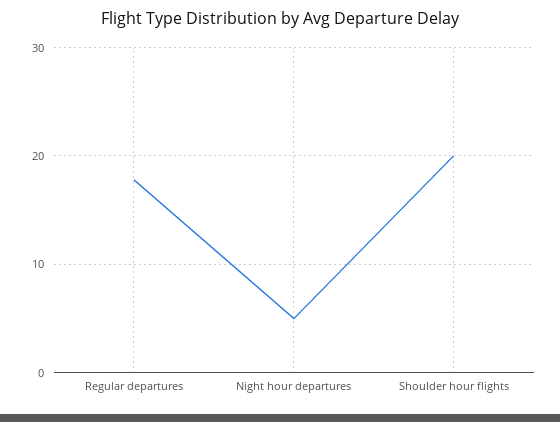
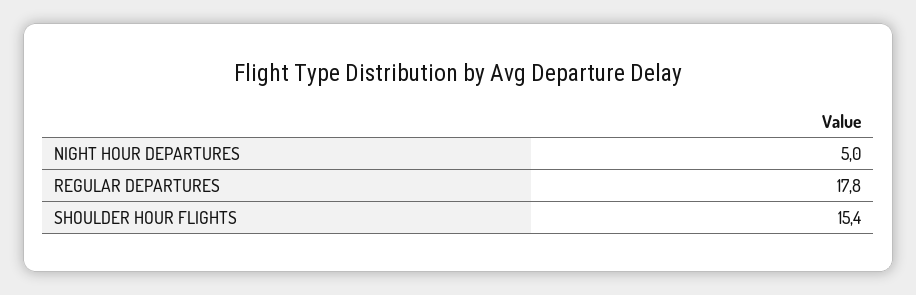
  {
    "Regular departures": 17.8,
    "Night hour departures": 5,
-   "Shoulder hour flights": 20
+   "Shoulder hour flights": 15.4
  }

